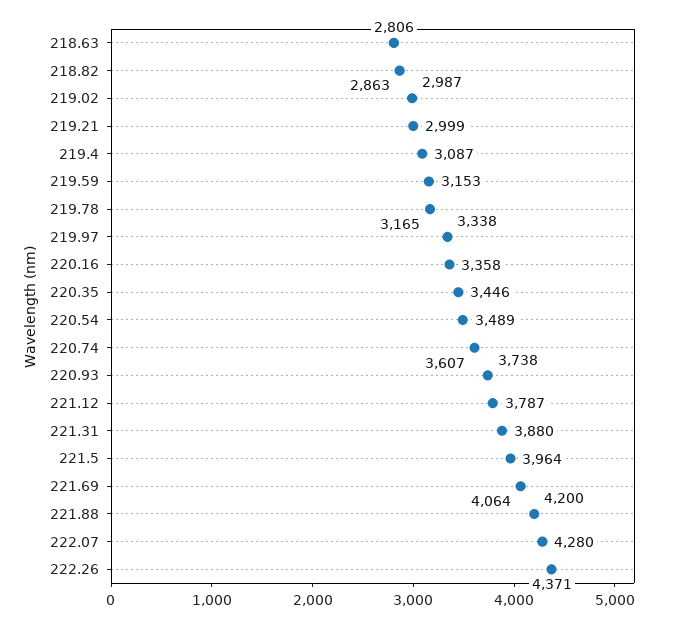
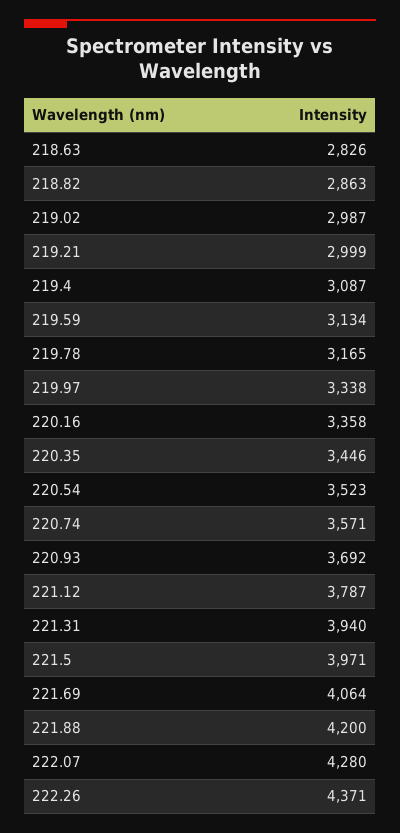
  {
-   "218.63": 2806,
+   "218.63": 2826,
    "218.82": 2863,
    "219.02": 2987,
    "219.21": 2999,
    "219.4": 3087,
-   "219.59": 3153,
+   "219.59": 3134,
    "219.78": 3165,
    "219.97": 3338,
    "220.16": 3358,
    "220.35": 3446,
-   "220.54": 3489,
+   "220.54": 3523,
-   "220.74": 3607,
+   "220.74": 3571,
-   "220.93": 3738,
+   "220.93": 3692,
    "221.12": 3787,
-   "221.31": 3880,
+   "221.31": 3940,
-   "221.5": 3964,
+   "221.5": 3971,
    "221.69": 4064,
    "221.88": 4200,
    "222.07": 4280,
    "222.26": 4371
  }

